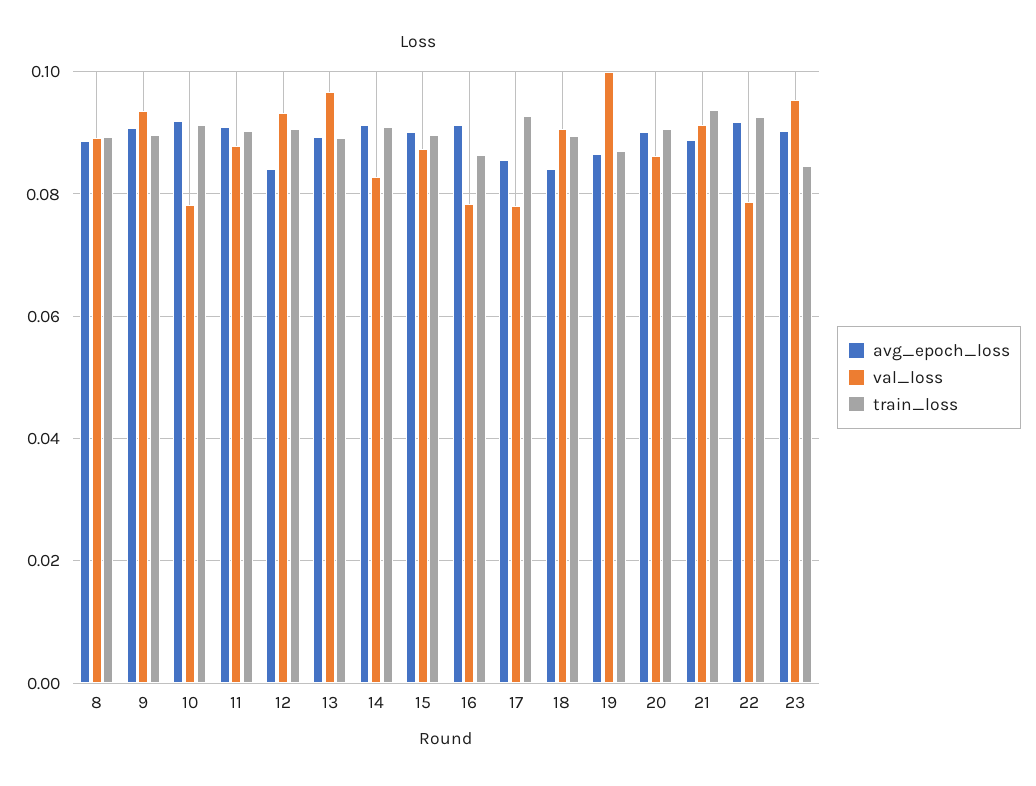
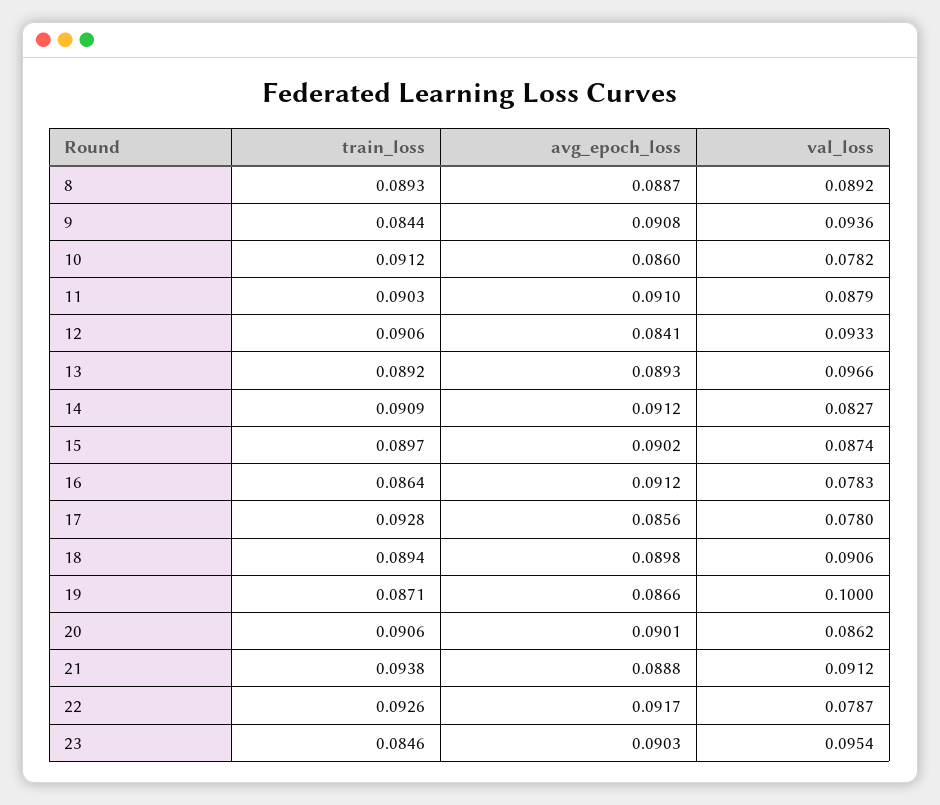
  {
    "avg_epoch_loss": {
      "8": 0.0887,
      "9": 0.0908,
-     "10": 0.092,
+     "10": 0.086,
      "11": 0.091,
      "12": 0.0841,
      "13": 0.0893,
      "14": 0.0912,
      "15": 0.0902,
      "16": 0.0912,
      "17": 0.0856,
-     "18": 0.084,
+     "18": 0.0898,
      "19": 0.0866,
      "20": 0.0901,
      "21": 0.0888,
      "22": 0.0917,
      "23": 0.0903
    },
    "val_loss": {
      "8": 0.0892,
      "9": 0.0936,
      "10": 0.0782,
      "11": 0.0879,
      "12": 0.0933,
      "13": 0.0966,
      "14": 0.0827,
      "15": 0.0874,
      "16": 0.0783,
      "17": 0.078,
      "18": 0.0906,
      "19": 0.1,
      "20": 0.0862,
      "21": 0.0912,
      "22": 0.0787,
      "23": 0.0954
    },
    "train_loss": {
      "8": 0.0893,
-     "9": 0.09,
+     "9": 0.0844,
      "10": 0.0912,
      "11": 0.0903,
      "12": 0.0906,
      "13": 0.0892,
      "14": 0.0909,
      "15": 0.0897,
      "16": 0.0864,
      "17": 0.0928,
      "18": 0.0894,
      "19": 0.0871,
      "20": 0.0906,
      "21": 0.0938,
      "22": 0.0926,
      "23": 0.0846
    }
  }

